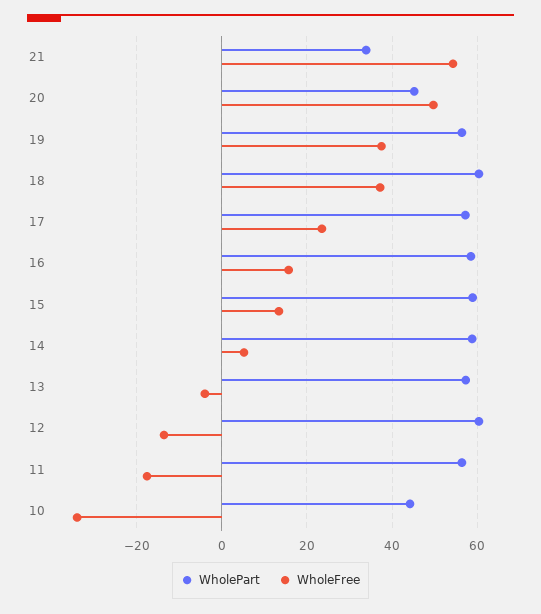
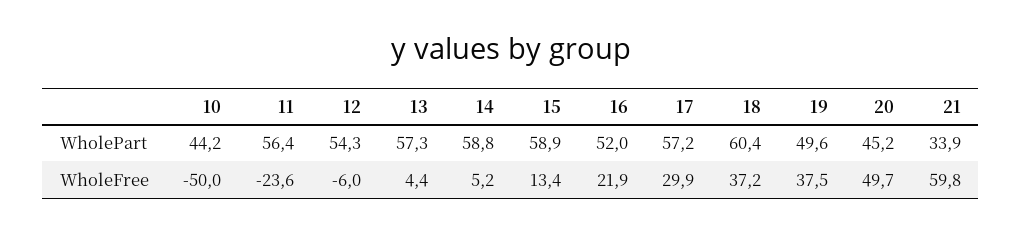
  {
    "WholePart": {
      "21": 33.9,
      "20": 45.2,
-     "19": 56,
+     "19": 49.6,
      "18": 60.4,
      "17": 57.2,
-     "16": 58,
+     "16": 52,
      "15": 58.9,
      "14": 58.8,
      "13": 57.3,
-     "12": 60,
+     "12": 54.3,
      "11": 56.4,
      "10": 44.2
    },
    "WholeFree": {
-     "21": 54,
+     "21": 59.8,
      "20": 49.7,
      "19": 37.5,
      "18": 37.2,
-     "17": 24,
+     "17": 29.9,
-     "16": 16,
+     "16": 21.9,
      "15": 13.4,
      "14": 5.2,
-     "13": -4,
+     "13": 4.4,
-     "12": -14,
+     "12": -6,
-     "11": -18,
+     "11": -23.6,
-     "10": -34
+     "10": -50
    }
  }

